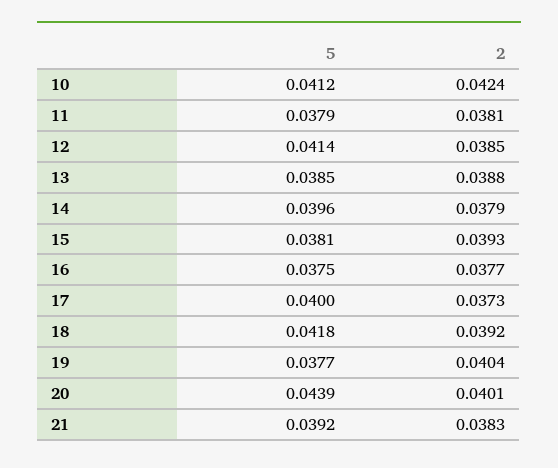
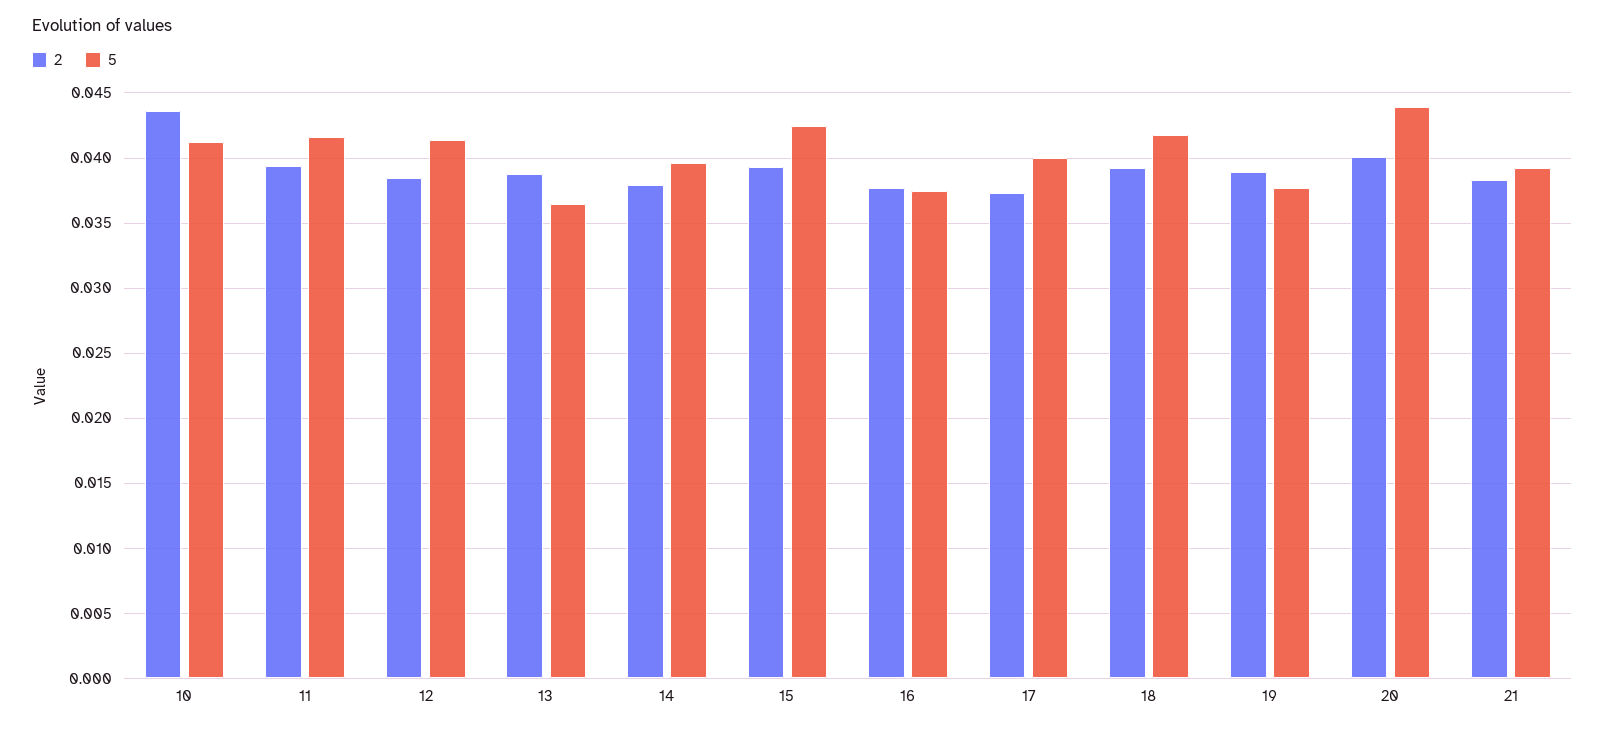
  {
    "5": {
      "10": 0.0412,
-     "11": 0.0379,
+     "11": 0.0415,
      "12": 0.0414,
-     "13": 0.0385,
+     "13": 0.0365,
      "14": 0.0396,
-     "15": 0.0381,
+     "15": 0.0425,
      "16": 0.0375,
      "17": 0.04,
      "18": 0.0418,
      "19": 0.0377,
      "20": 0.0439,
      "21": 0.0392
    },
    "2": {
-     "10": 0.0424,
+     "10": 0.0435,
-     "11": 0.0381,
+     "11": 0.0395,
      "12": 0.0385,
      "13": 0.0388,
      "14": 0.0379,
      "15": 0.0393,
      "16": 0.0377,
      "17": 0.0373,
      "18": 0.0392,
-     "19": 0.0404,
+     "19": 0.039,
      "20": 0.0401,
      "21": 0.0383
    }
  }

